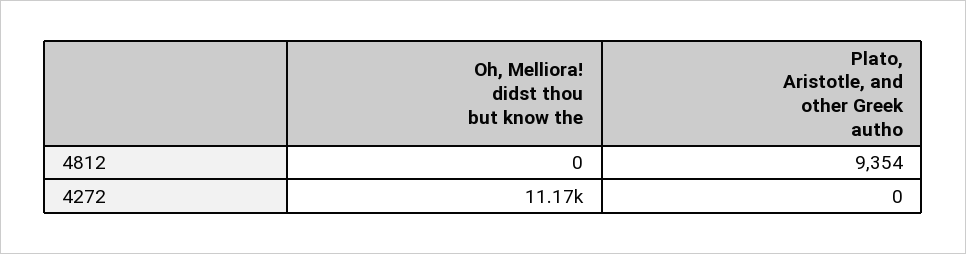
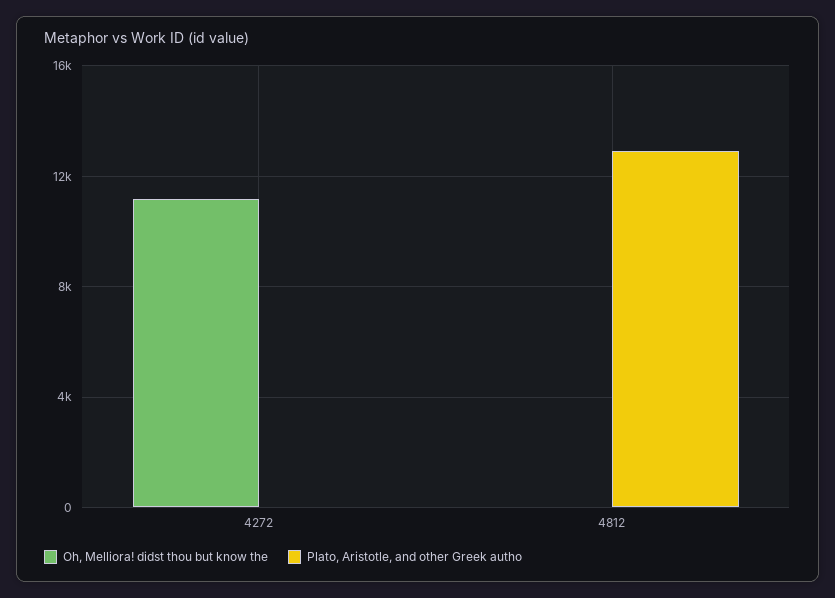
  {
    "Oh, Melliora! didst thou but know the": {
      "4812": 0,
      "4272": 11170
    },
    "Plato, Aristotle, and other Greek autho": {
-     "4812": 9354,
+     "4812": 13000,
      "4272": 0
    }
  }

